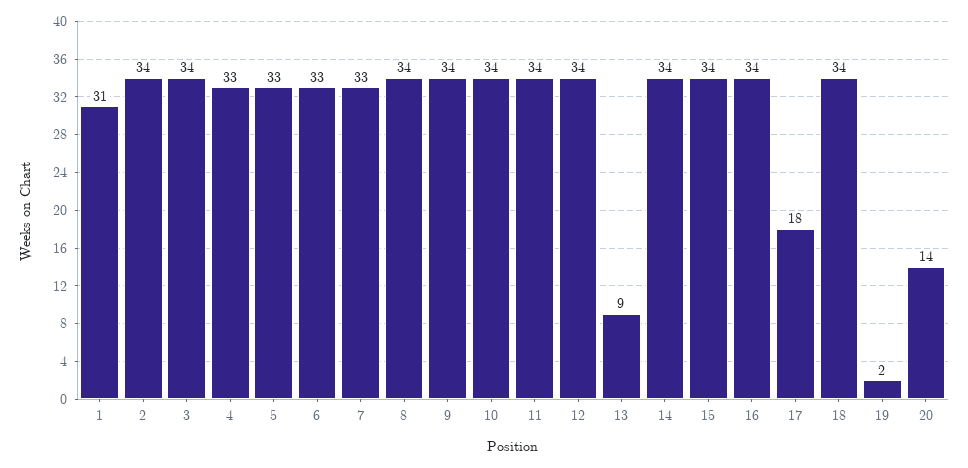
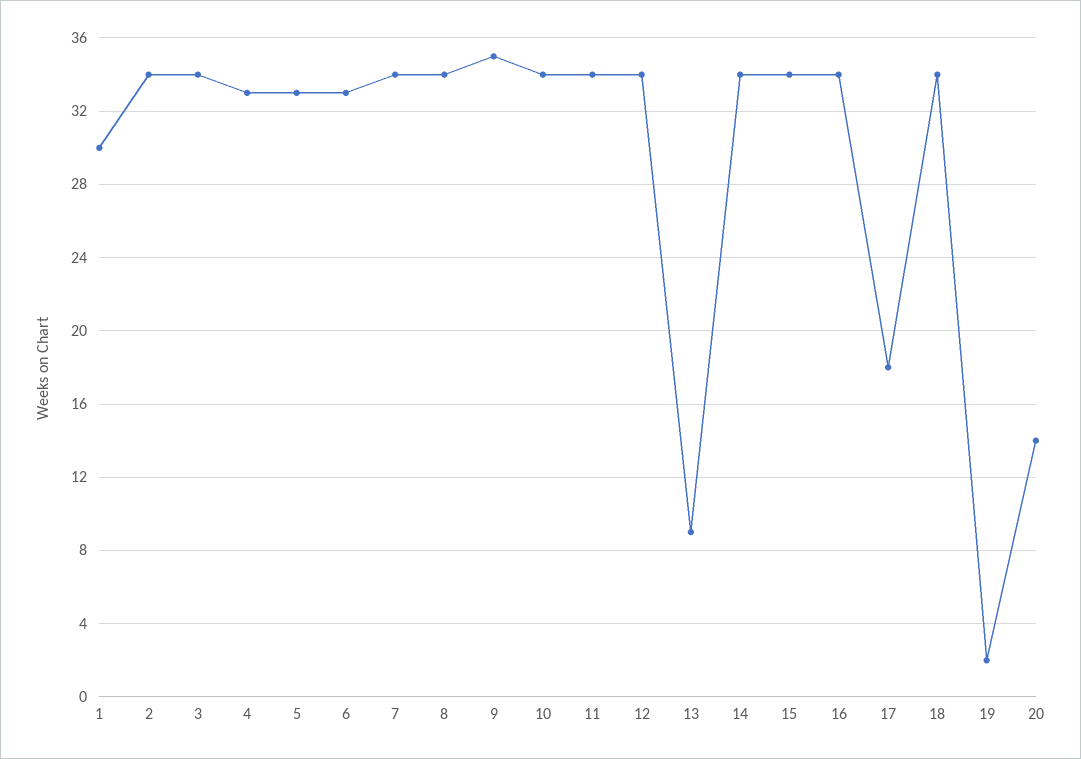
  {
-   "1": 31,
+   "1": 30,
    "2": 34,
    "3": 34,
    "4": 33,
    "5": 33,
    "6": 33,
-   "7": 33,
+   "7": 34,
    "8": 34,
-   "9": 34,
+   "9": 35,
    "10": 34,
    "11": 34,
    "12": 34,
    "13": 9,
    "14": 34,
    "15": 34,
    "16": 34,
    "17": 18,
    "18": 34,
    "19": 2,
    "20": 14
  }

